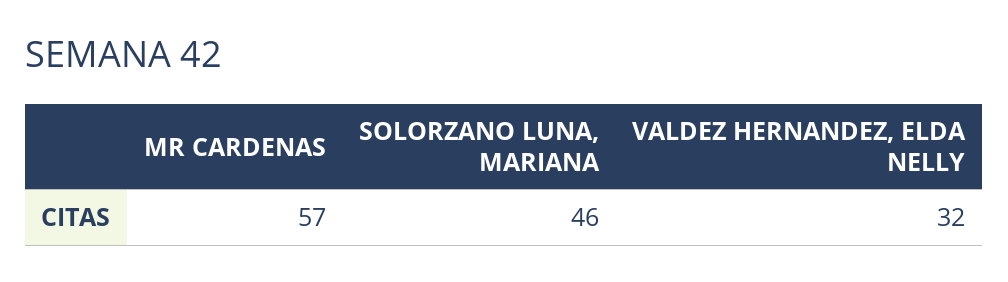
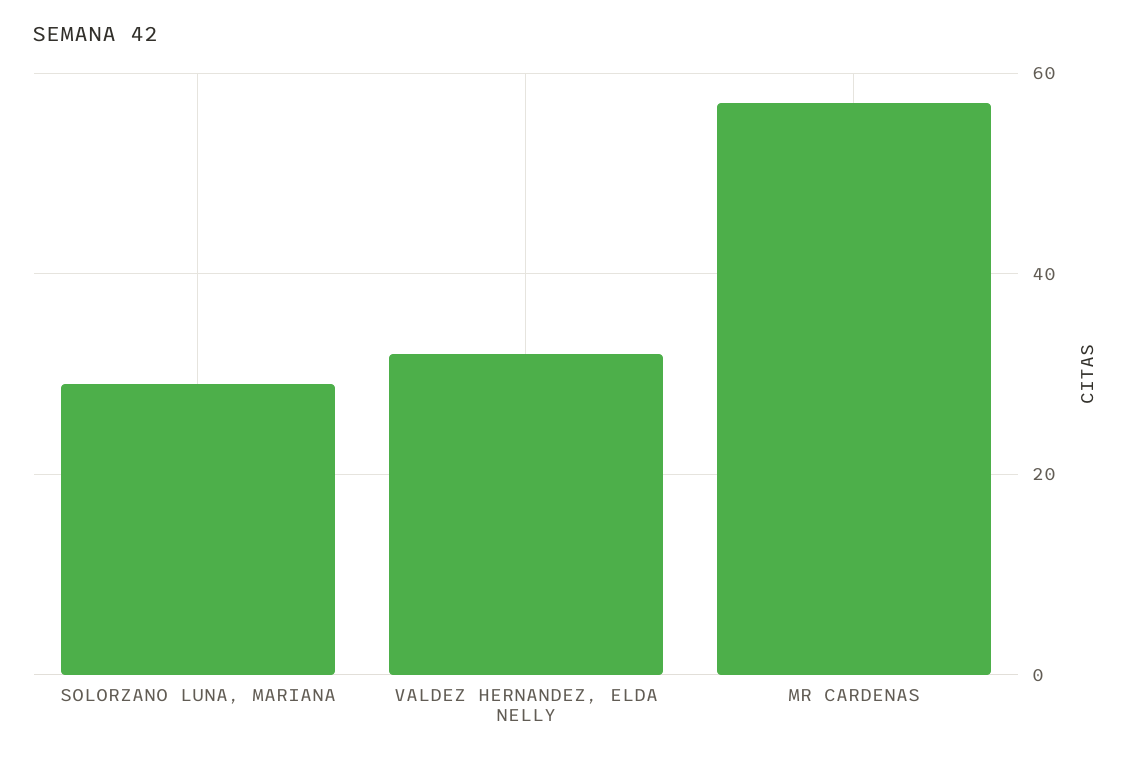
  {
    "MR CARDENAS": 57,
-   "SOLORZANO LUNA, MARIANA": 46,
+   "SOLORZANO LUNA, MARIANA": 30,
    "VALDEZ HERNANDEZ, ELDA NELLY": 32
  }

